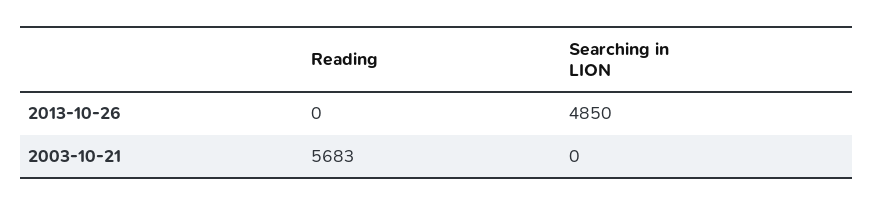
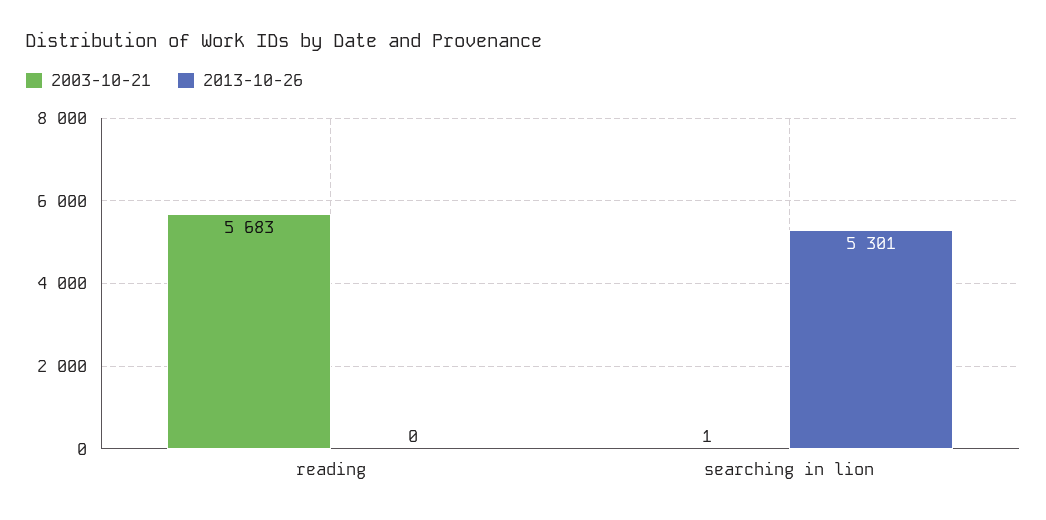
  {
    "2013-10-26": {
      "Reading": 0,
-     "Searching in LION": 4850
+     "Searching in LION": 5301
    },
    "2003-10-21": {
      "Reading": 5683,
-     "Searching in LION": 0
+     "Searching in LION": 1
    }
  }

